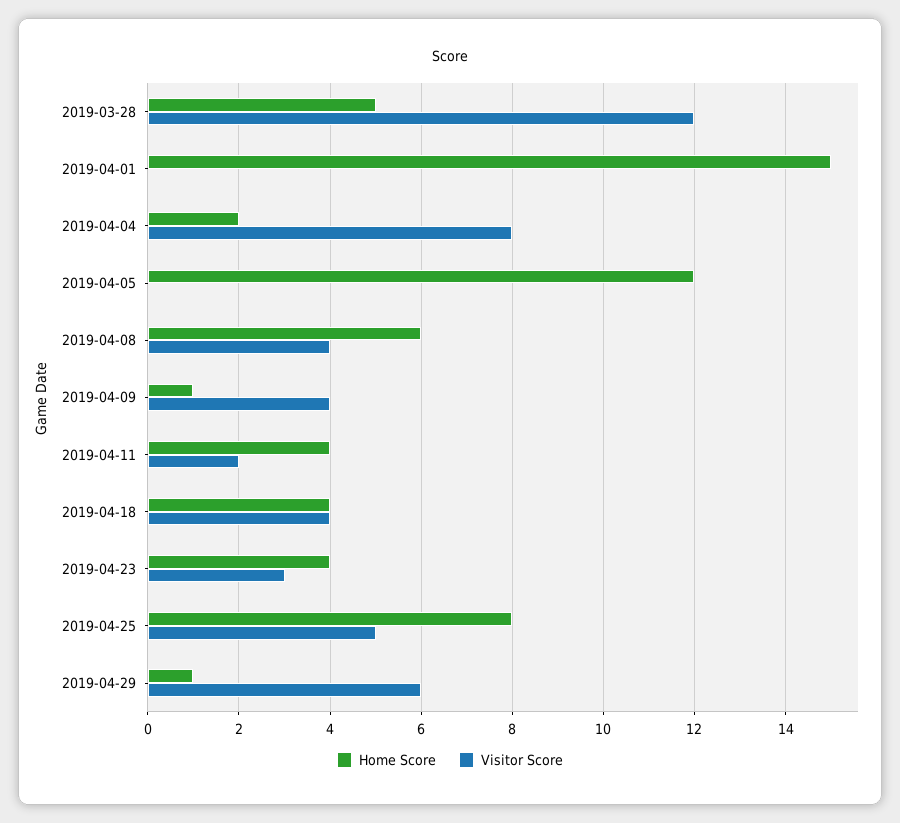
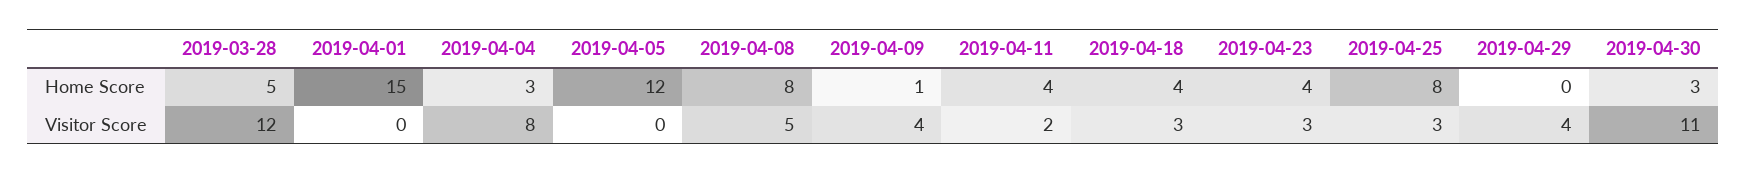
  {
    "Home Score": {
      "2019-03-28": 5,
      "2019-04-01": 15,
-     "2019-04-04": 2,
+     "2019-04-04": 3,
      "2019-04-05": 12,
-     "2019-04-08": 6,
+     "2019-04-08": 8,
      "2019-04-09": 1,
      "2019-04-11": 4,
      "2019-04-18": 4,
      "2019-04-23": 4,
      "2019-04-25": 8,
-     "2019-04-29": 1
+     "2019-04-29": 0,
+     "2019-04-30": 3
    },
    "Visitor Score": {
      "2019-03-28": 12,
      "2019-04-01": 0,
      "2019-04-04": 8,
      "2019-04-05": 0,
-     "2019-04-08": 4,
+     "2019-04-08": 5,
      "2019-04-09": 4,
      "2019-04-11": 2,
-     "2019-04-18": 4,
+     "2019-04-18": 3,
      "2019-04-23": 3,
-     "2019-04-25": 5,
+     "2019-04-25": 3,
-     "2019-04-29": 6
+     "2019-04-29": 4,
+     "2019-04-30": 11
    }
  }

